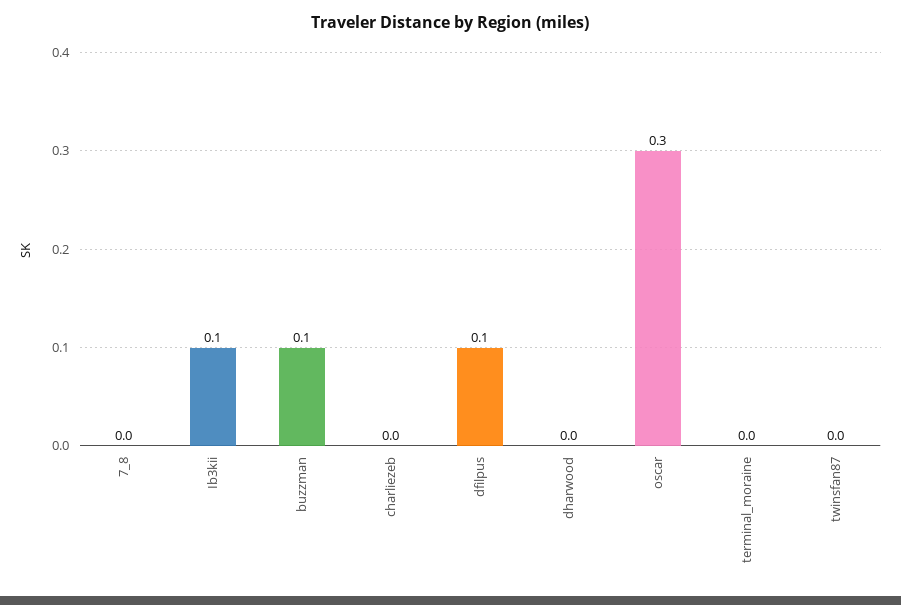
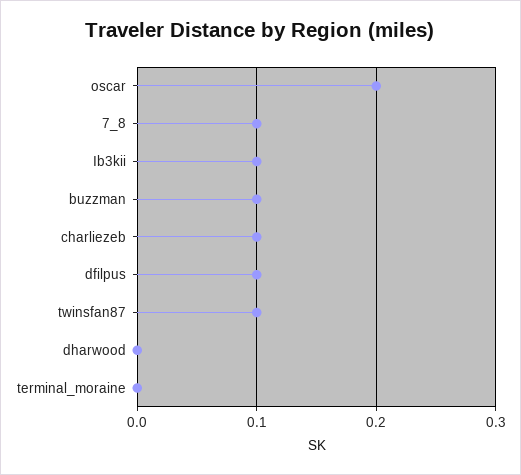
  {
-   "7_8": 0,
+   "7_8": 0.1,
    "Ib3kii": 0.1,
    "buzzman": 0.1,
-   "charliezeb": 0,
+   "charliezeb": 0.1,
    "dfilpus": 0.1,
    "dharwood": 0,
-   "oscar": 0.3,
+   "oscar": 0.2,
    "terminal_moraine": 0,
-   "twinsfan87": 0
+   "twinsfan87": 0.1
  }

